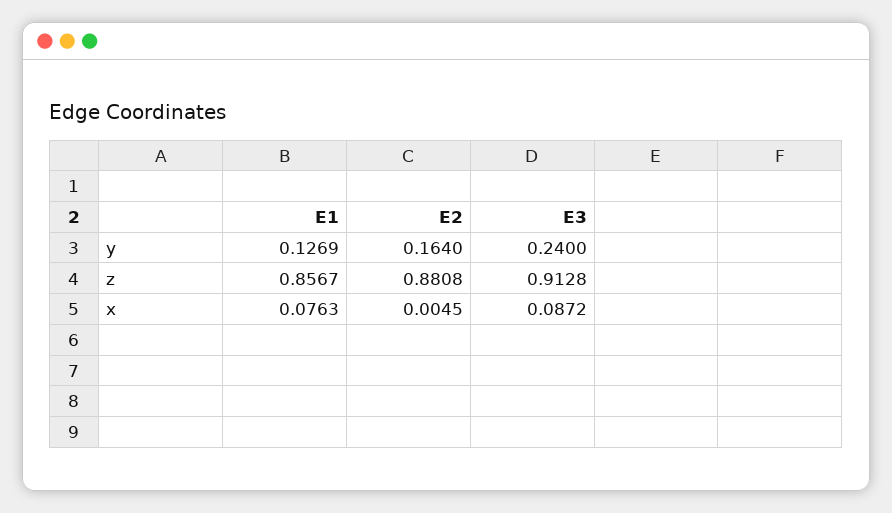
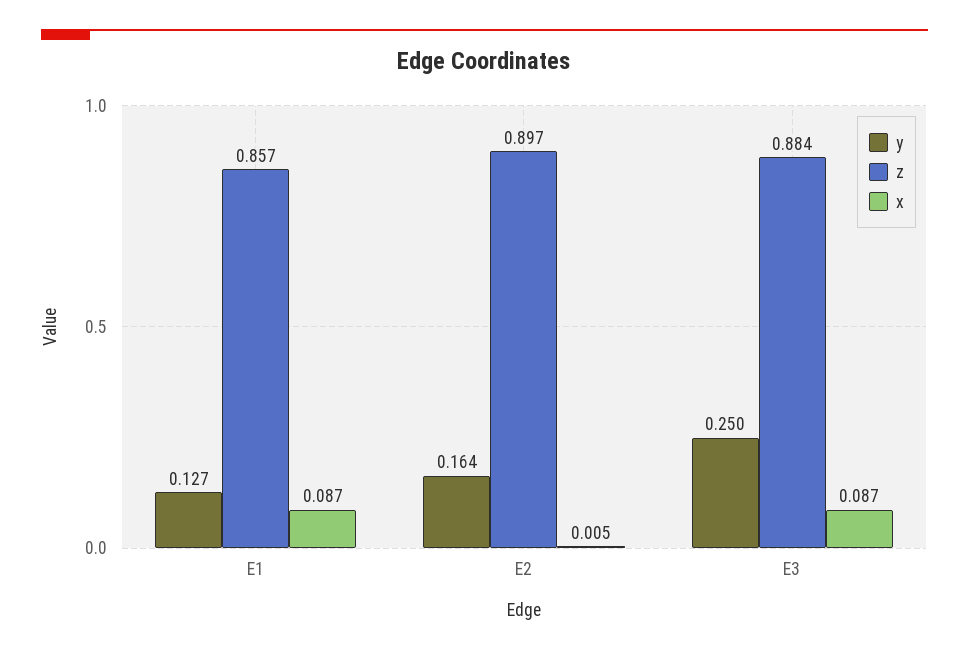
  {
    "y": {
      "E1": 0.1269,
      "E2": 0.164,
-     "E3": 0.24
+     "E3": 0.25
    },
    "z": {
      "E1": 0.8567,
-     "E2": 0.8808,
+     "E2": 0.897,
-     "E3": 0.9128
+     "E3": 0.884
    },
    "x": {
-     "E1": 0.0763,
+     "E1": 0.087,
      "E2": 0.0045,
      "E3": 0.0872
    }
  }

